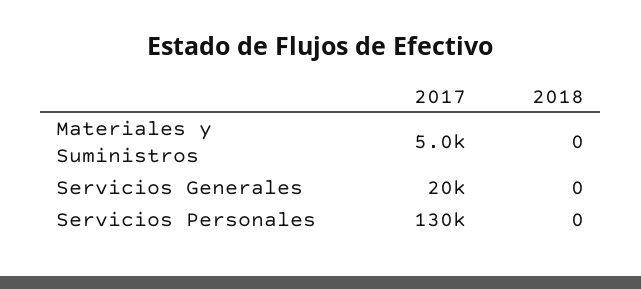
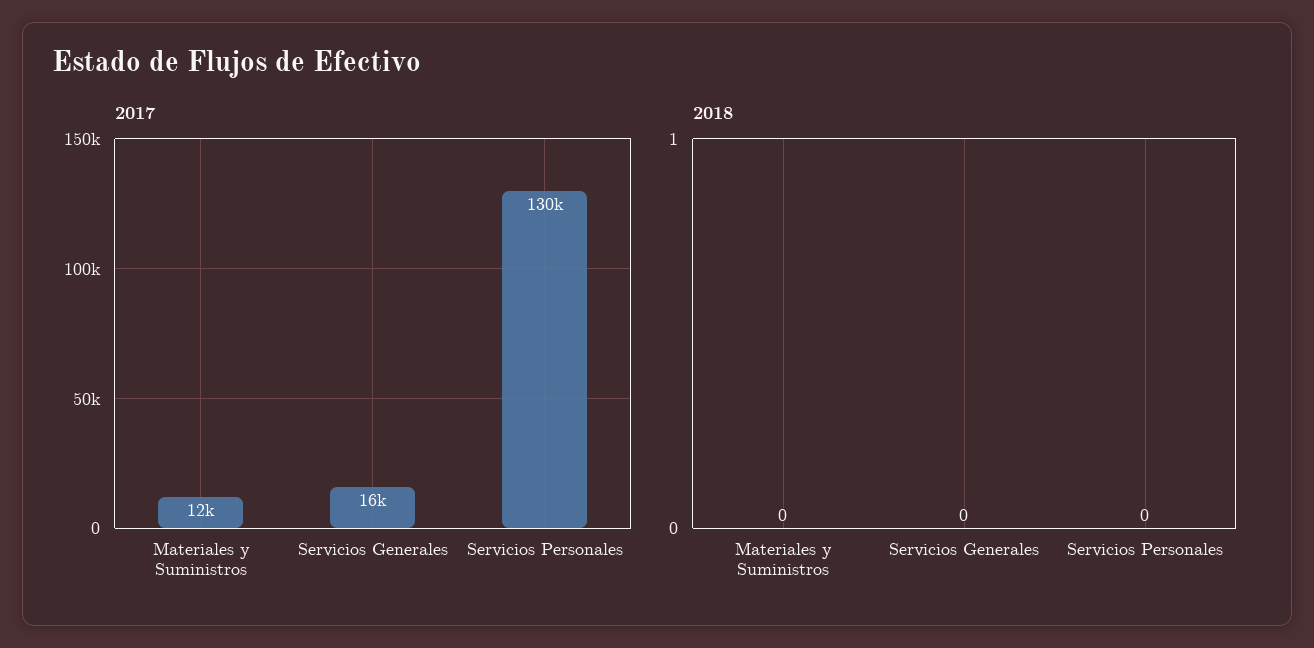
  {
    "2017": {
-     "Materiales y Suministros": 5000,
+     "Materiales y Suministros": 12000,
-     "Servicios Generales": 20000,
+     "Servicios Generales": 16000,
      "Servicios Personales": 130000
    },
    "2018": {
      "Materiales y Suministros": 0,
      "Servicios Generales": 0,
      "Servicios Personales": 0
    }
  }

